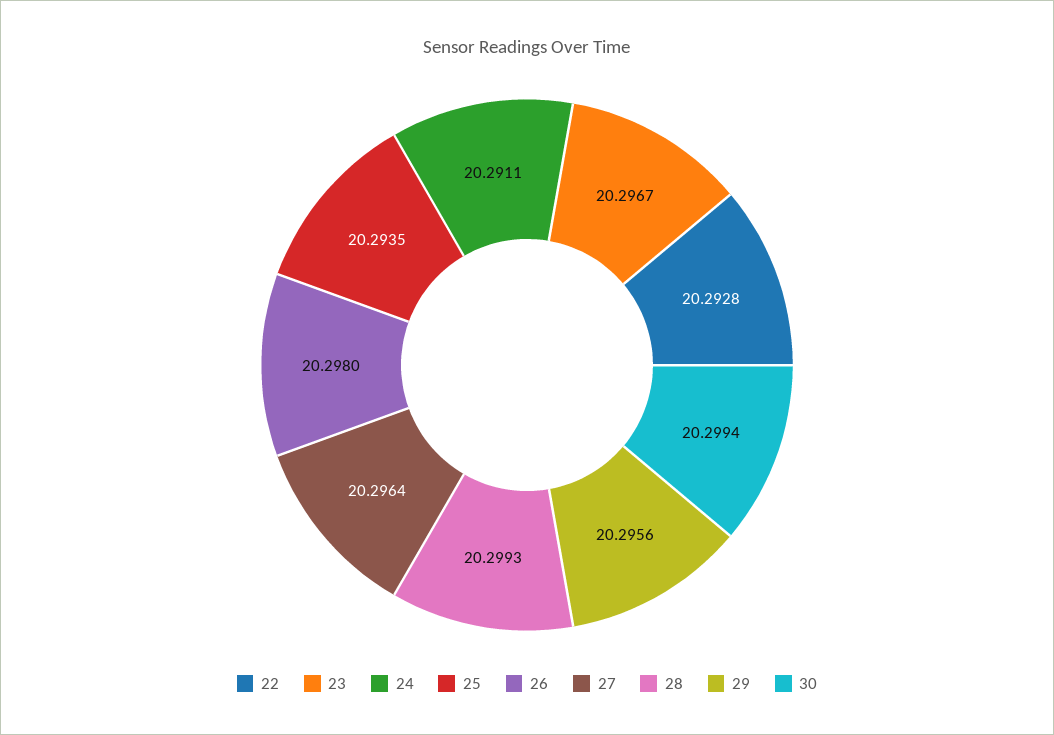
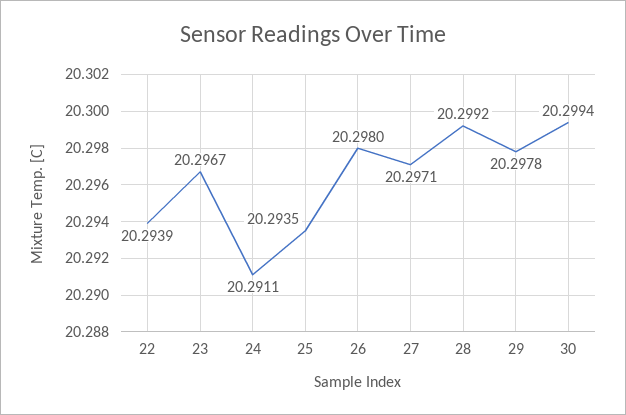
  {
-   "22": 20.2928,
+   "22": 20.2939,
    "23": 20.2967,
    "24": 20.2911,
    "25": 20.2935,
    "26": 20.298,
-   "27": 20.2964,
+   "27": 20.2971,
-   "28": 20.2993,
+   "28": 20.2992,
-   "29": 20.2956,
+   "29": 20.2978,
    "30": 20.2994
  }

